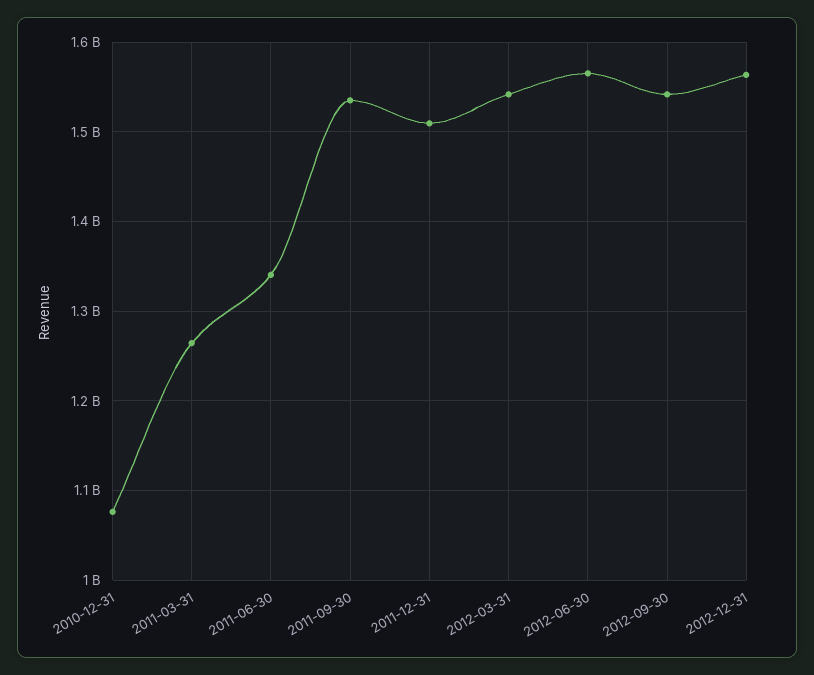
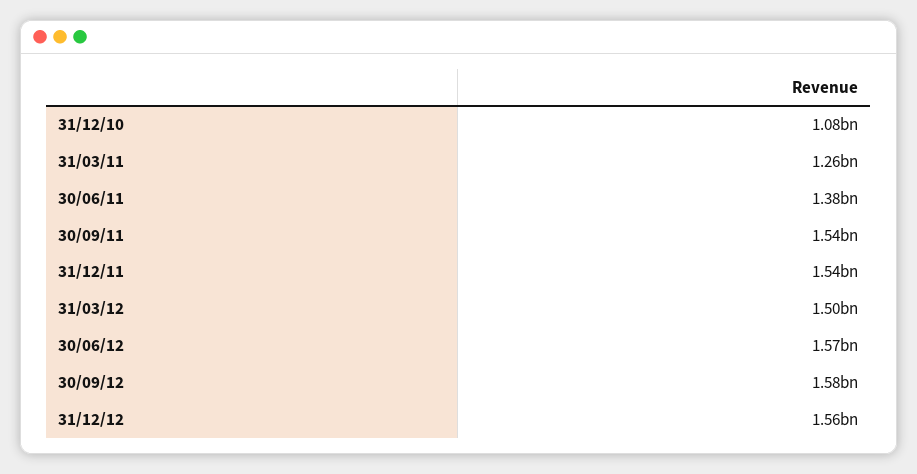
  {
    "2010-12-31": 1080000000,
    "2011-03-31": 1260000000,
-   "2011-06-30": 1340000000,
+   "2011-06-30": 1380000000,
    "2011-09-30": 1540000000,
-   "2011-12-31": 1510000000,
+   "2011-12-31": 1540000000,
-   "2012-03-31": 1540000000,
+   "2012-03-31": 1500000000,
    "2012-06-30": 1570000000,
-   "2012-09-30": 1540000000,
+   "2012-09-30": 1580000000,
    "2012-12-31": 1560000000
  }

